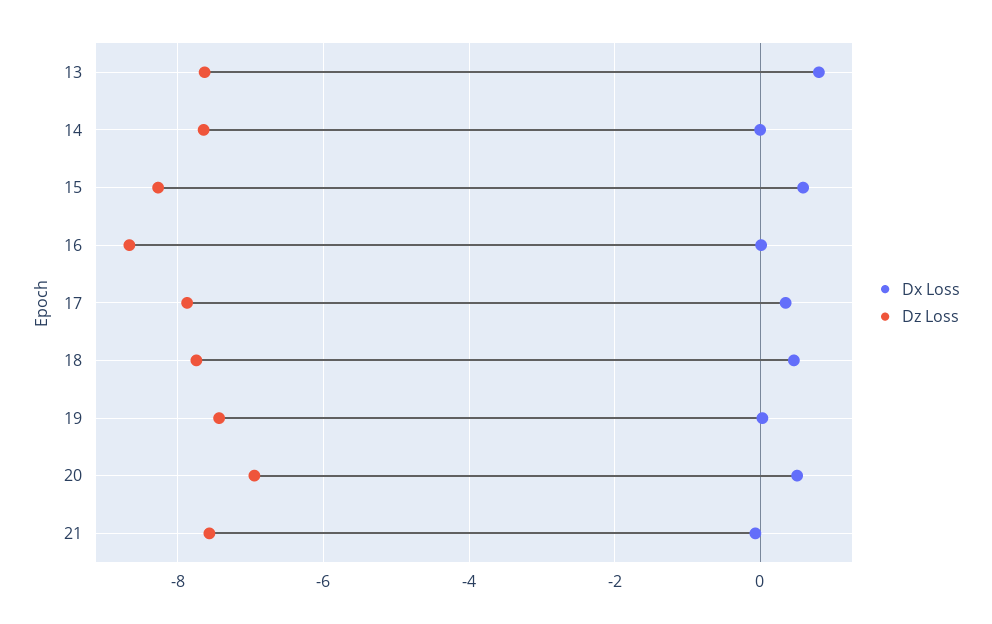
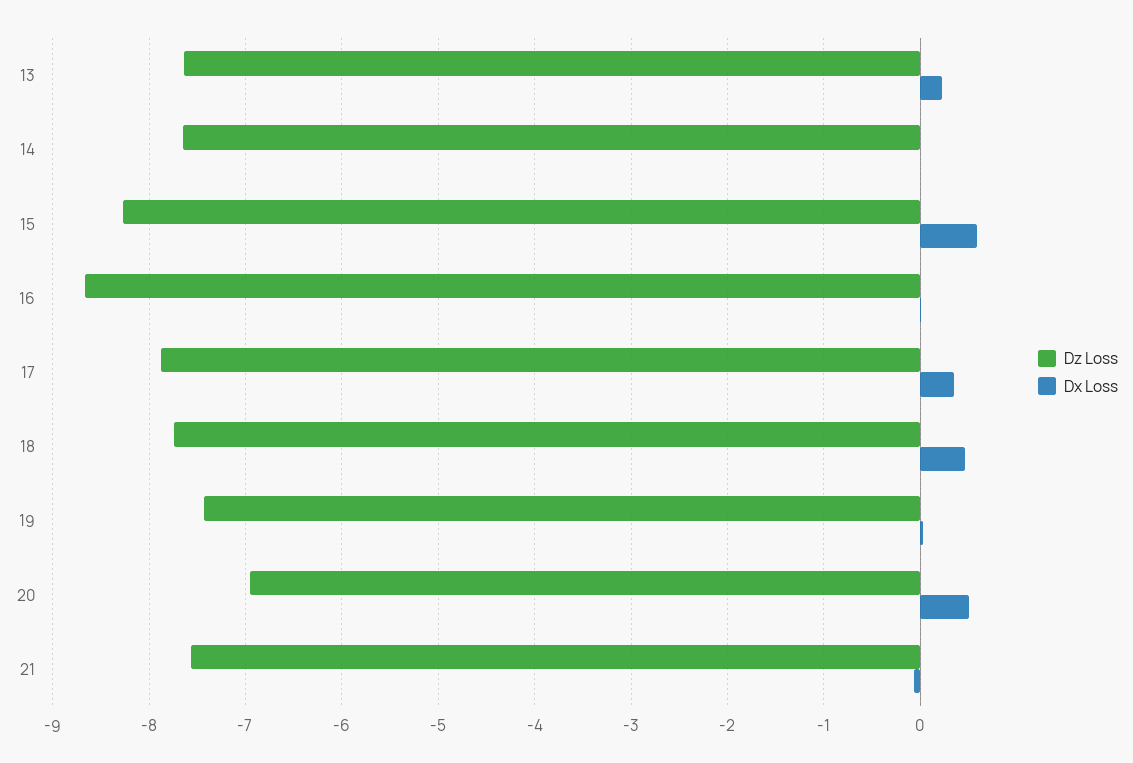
  {
    "Dx Loss": {
-     "13": 0.8,
+     "13": 0.2,
      "14": 0,
      "15": 0.6,
      "16": 0,
      "17": 0.3,
      "18": 0.5,
      "19": 0,
      "20": 0.5,
      "21": -0.1
    },
    "Dz Loss": {
      "13": -7.6,
      "14": -7.6,
      "15": -8.3,
      "16": -8.7,
      "17": -7.9,
      "18": -7.7,
      "19": -7.4,
      "20": -6.9,
      "21": -7.6
    }
  }

